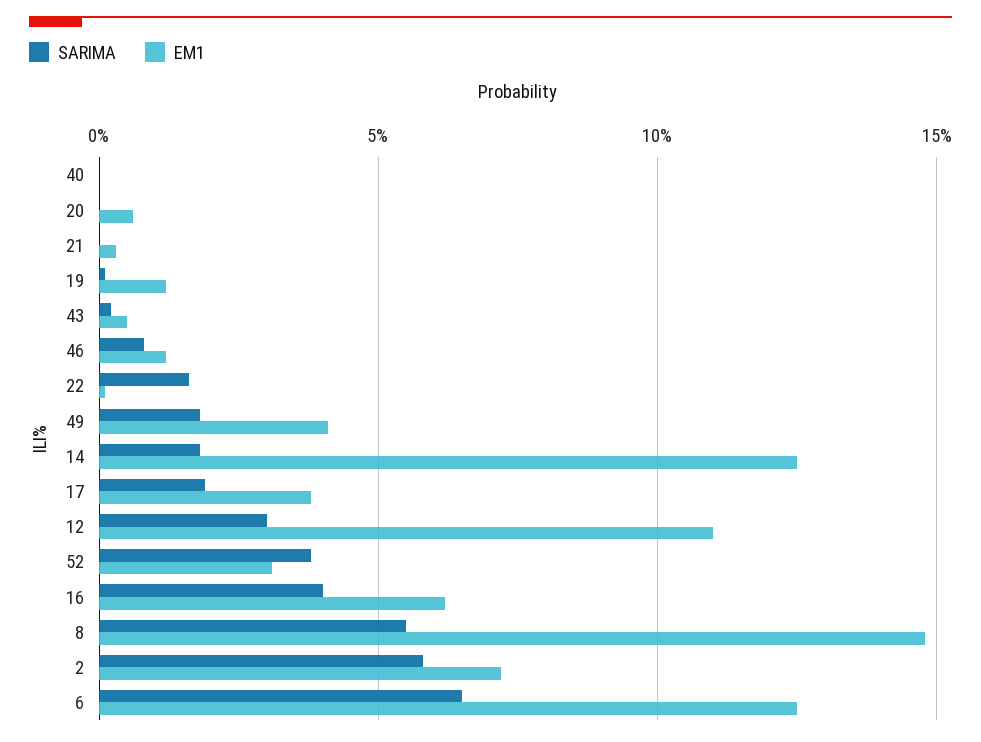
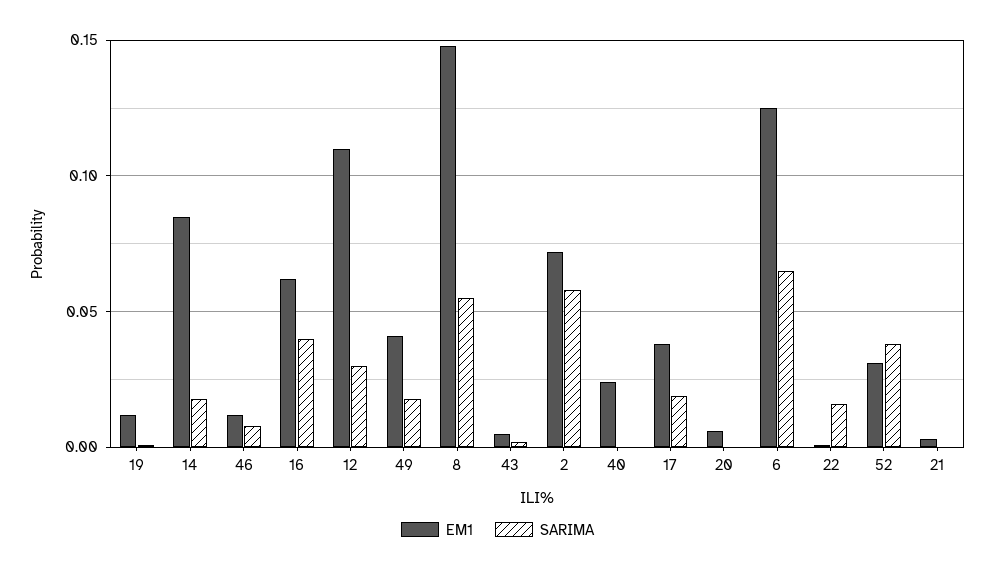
  {
    "SARIMA": {
      "40": 0,
      "20": 0,
      "21": 0,
      "19": 0,
      "43": 0,
      "46": 0.01,
      "22": 0.015,
      "49": 0.02,
      "14": 0.02,
      "17": 0.02,
      "12": 0.03,
      "52": 0.04,
      "16": 0.04,
      "8": 0.055,
      "2": 0.06,
      "6": 0.065
    },
    "EM1": {
-     "40": 0,
+     "40": 0.025,
      "20": 0.005,
      "21": 0.005,
      "19": 0.01,
      "43": 0.005,
      "46": 0.01,
      "22": 0,
      "49": 0.04,
-     "14": 0.125,
+     "14": 0.085,
      "17": 0.04,
      "12": 0.11,
      "52": 0.03,
      "16": 0.06,
      "8": 0.15,
      "2": 0.07,
      "6": 0.125
    }
  }

